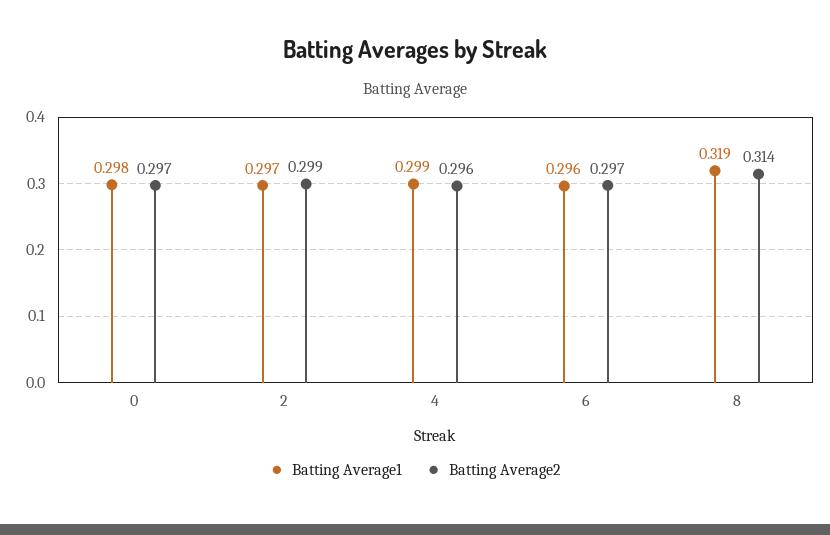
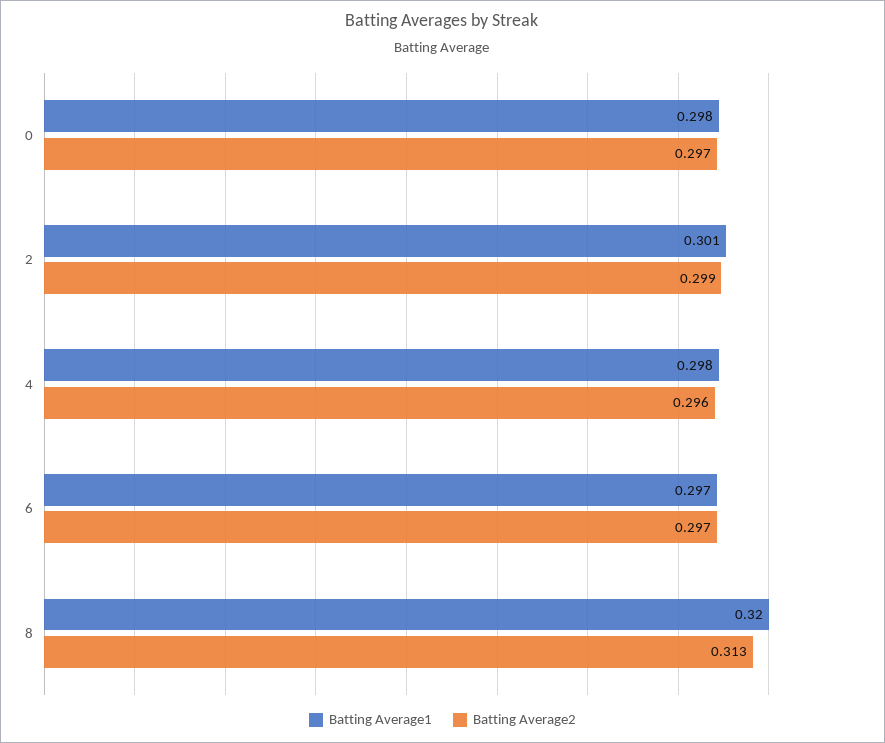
  {
    "Batting Average1": {
      "0": 0.298,
-     "2": 0.297,
+     "2": 0.301,
-     "4": 0.299,
+     "4": 0.298,
-     "6": 0.296,
+     "6": 0.297,
-     "8": 0.319
+     "8": 0.32
    },
    "Batting Average2": {
      "0": 0.297,
      "2": 0.299,
      "4": 0.296,
      "6": 0.297,
-     "8": 0.314
+     "8": 0.313
    }
  }

